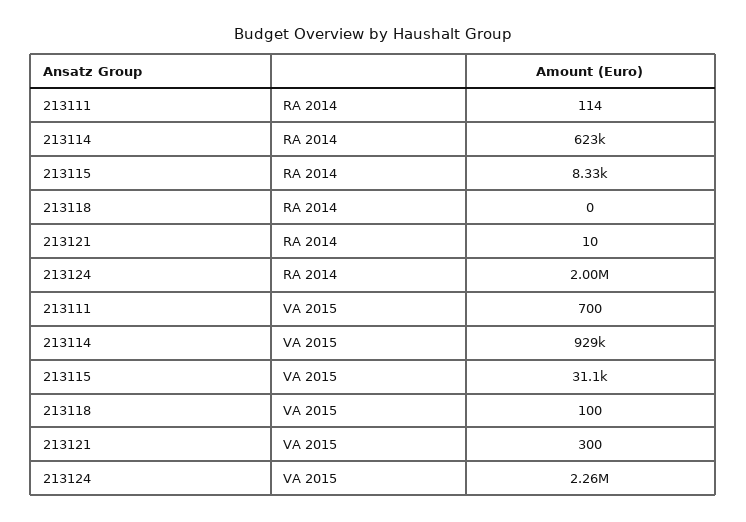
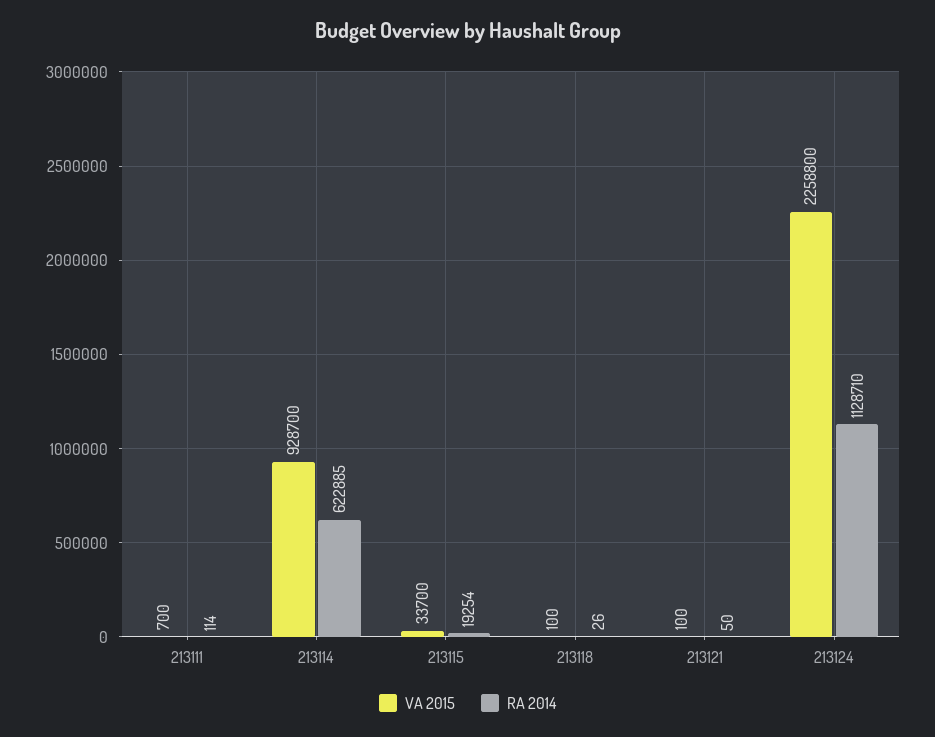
  {
    "RA 2014": {
      "213111": 114,
      "213114": 622885,
-     "213115": 8330,
+     "213115": 19254,
-     "213118": 0,
+     "213118": 26,
-     "213121": 10,
+     "213121": 50,
-     "213124": 2000000
+     "213124": 1128710
    },
    "VA 2015": {
      "213111": 700,
      "213114": 928700,
-     "213115": 31100,
+     "213115": 33700,
      "213118": 100,
-     "213121": 300,
+     "213121": 100,
      "213124": 2258800
    }
  }

